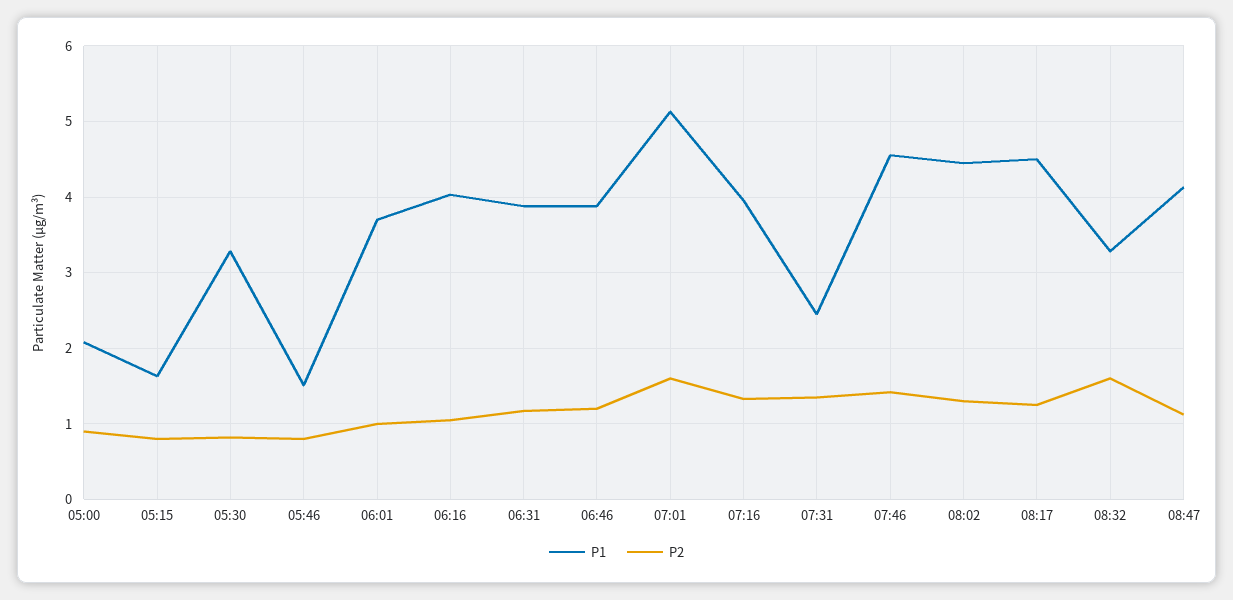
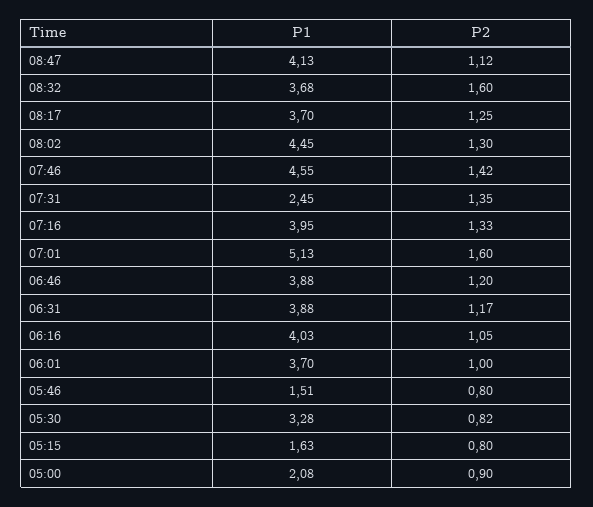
  {
    "P1": {
      "05:00": 2.08,
      "05:15": 1.63,
      "05:30": 3.28,
      "05:46": 1.51,
      "06:01": 3.7,
      "06:16": 4.03,
      "06:31": 3.88,
      "06:46": 3.88,
      "07:01": 5.13,
      "07:16": 3.95,
      "07:31": 2.45,
      "07:46": 4.55,
      "08:02": 4.45,
-     "08:17": 4.5,
+     "08:17": 3.7,
-     "08:32": 3.3,
+     "08:32": 3.68,
      "08:47": 4.13
    },
    "P2": {
      "05:00": 0.9,
      "05:15": 0.8,
      "05:30": 0.82,
      "05:46": 0.8,
      "06:01": 1,
      "06:16": 1.05,
      "06:31": 1.17,
      "06:46": 1.2,
      "07:01": 1.6,
      "07:16": 1.33,
      "07:31": 1.35,
      "07:46": 1.42,
      "08:02": 1.3,
      "08:17": 1.25,
      "08:32": 1.6,
      "08:47": 1.12
    }
  }

